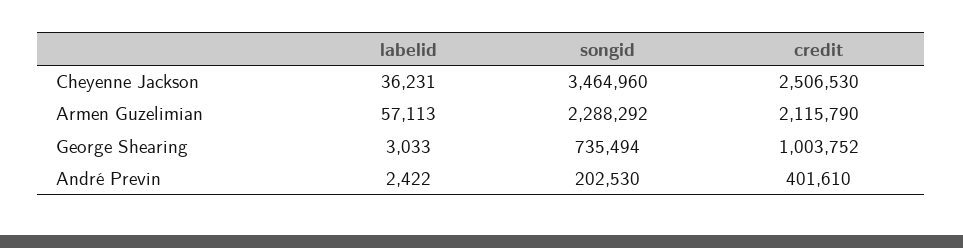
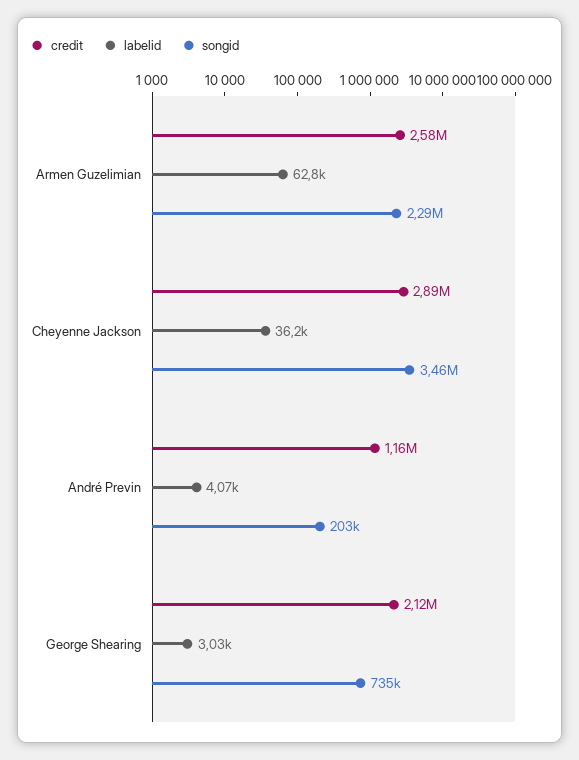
  {
    "labelid": {
      "Cheyenne Jackson": 36231,
-     "Armen Guzelimian": 57113,
+     "Armen Guzelimian": 62800,
      "George Shearing": 3033,
-     "André Previn": 2422
+     "André Previn": 4070
    },
    "songid": {
      "Cheyenne Jackson": 3464960,
      "Armen Guzelimian": 2288292,
      "George Shearing": 735494,
      "André Previn": 202530
    },
    "credit": {
-     "Cheyenne Jackson": 2506530,
+     "Cheyenne Jackson": 2890000,
-     "Armen Guzelimian": 2115790,
+     "Armen Guzelimian": 2580000,
-     "George Shearing": 1003752,
+     "George Shearing": 2120000,
-     "André Previn": 401610
+     "André Previn": 1160000
    }
  }

